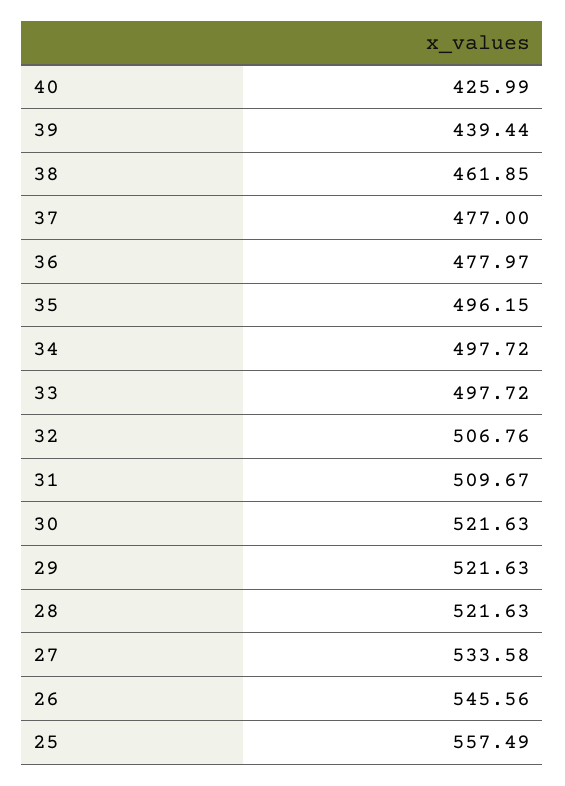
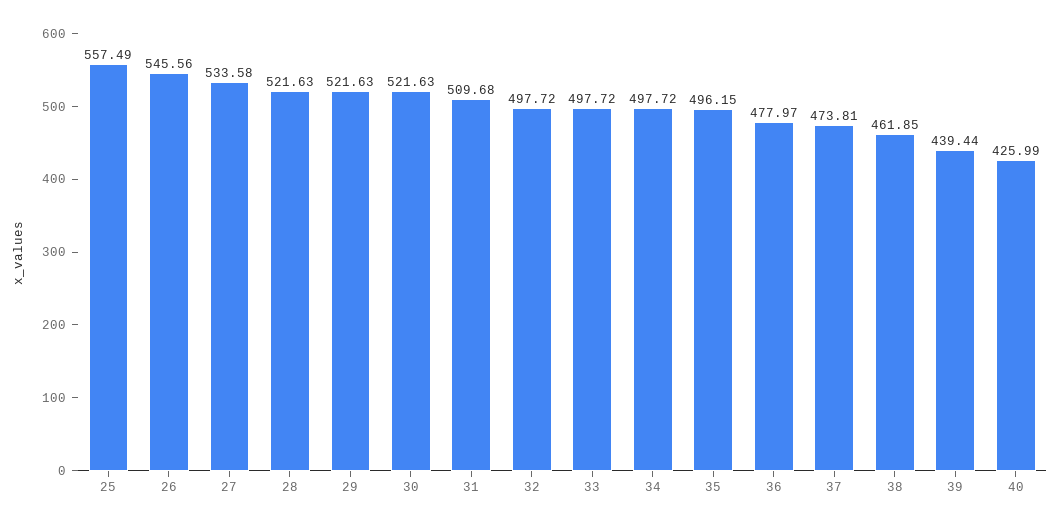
  {
    "40": 425.99,
    "39": 439.44,
    "38": 461.85,
-   "37": 477,
+   "37": 473.81,
    "36": 477.97,
    "35": 496.15,
    "34": 497.72,
    "33": 497.72,
-   "32": 506.76,
+   "32": 497.72,
-   "31": 509.67,
+   "31": 509.68,
    "30": 521.63,
    "29": 521.63,
    "28": 521.63,
    "27": 533.58,
    "26": 545.56,
    "25": 557.49
  }

